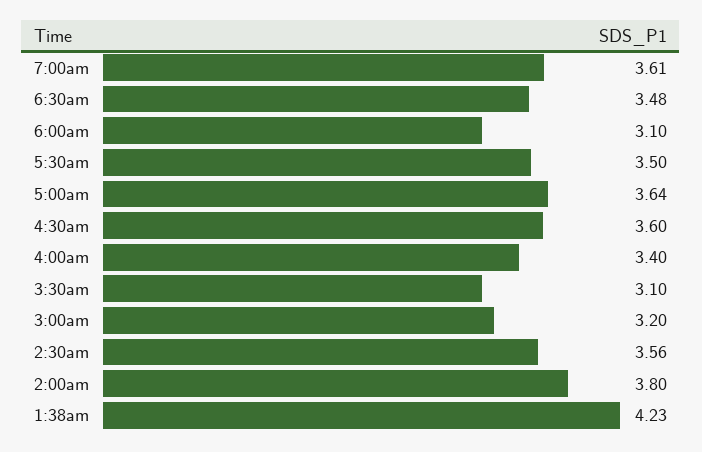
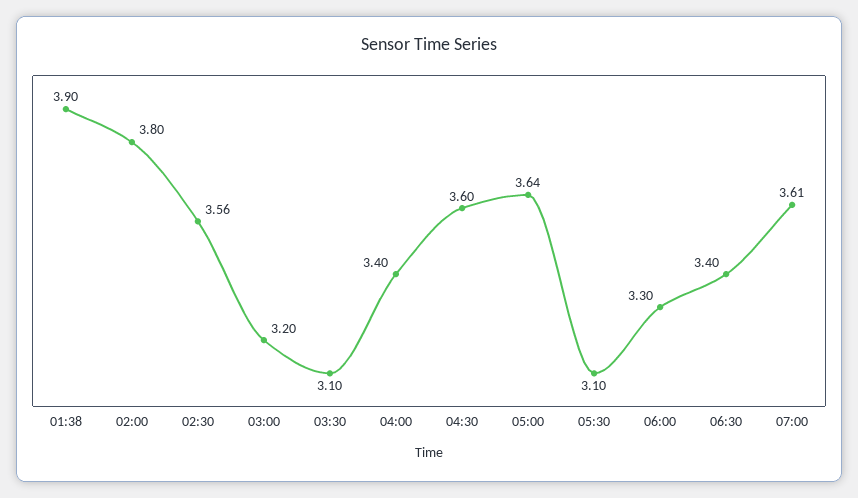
  {
    "7:00am": 3.61,
-   "6:30am": 3.48,
+   "6:30am": 3.4,
-   "6:00am": 3.1,
+   "6:00am": 3.3,
-   "5:30am": 3.5,
+   "5:30am": 3.1,
    "5:00am": 3.64,
    "4:30am": 3.6,
    "4:00am": 3.4,
    "3:30am": 3.1,
    "3:00am": 3.2,
    "2:30am": 3.56,
    "2:00am": 3.8,
-   "1:38am": 4.23
+   "1:38am": 3.9
  }

